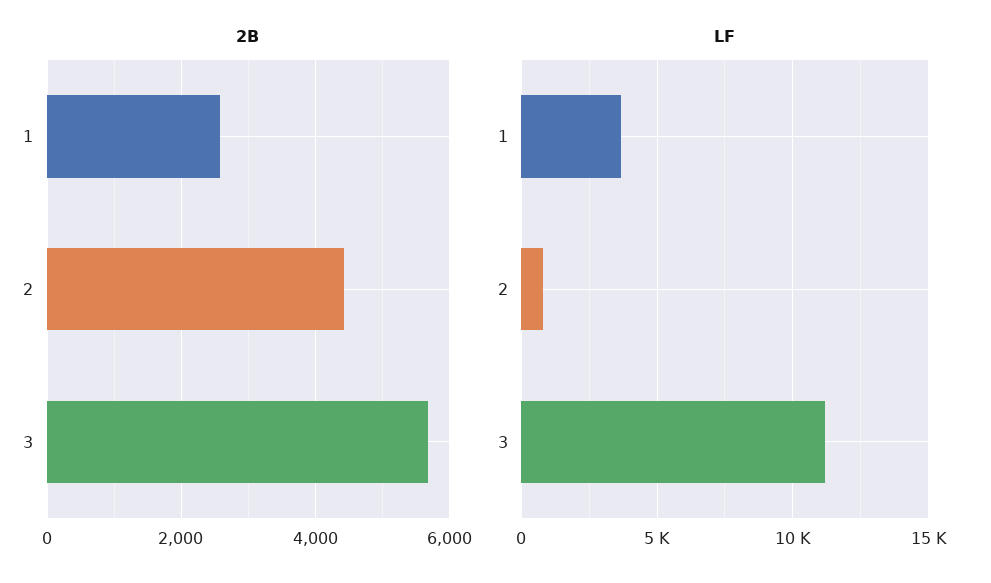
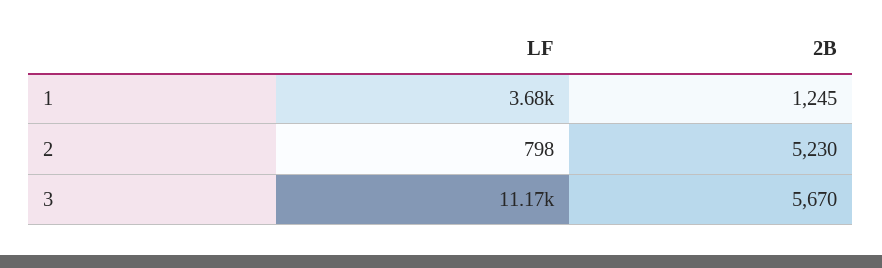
  {
    "2B": {
-     "1": 2600,
+     "1": 1245,
-     "2": 4400,
+     "2": 5230,
      "3": 5670
    },
    "LF": {
      "1": 3680,
      "2": 798,
      "3": 11170
    }
  }

